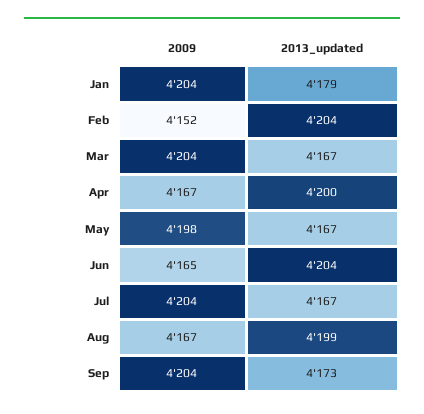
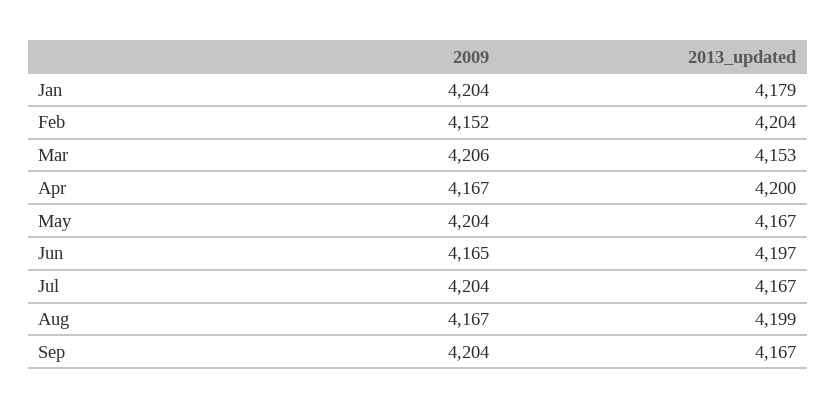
  {
    "2009": {
      "Jan": 4204,
      "Feb": 4152,
-     "Mar": 4204,
+     "Mar": 4206,
      "Apr": 4167,
-     "May": 4198,
+     "May": 4204,
      "Jun": 4165,
      "Jul": 4204,
      "Aug": 4167,
      "Sep": 4204
    },
    "2013_updated": {
      "Jan": 4179,
      "Feb": 4204,
-     "Mar": 4167,
+     "Mar": 4153,
      "Apr": 4200,
      "May": 4167,
-     "Jun": 4204,
+     "Jun": 4197,
      "Jul": 4167,
      "Aug": 4199,
-     "Sep": 4173
+     "Sep": 4167
    }
  }

